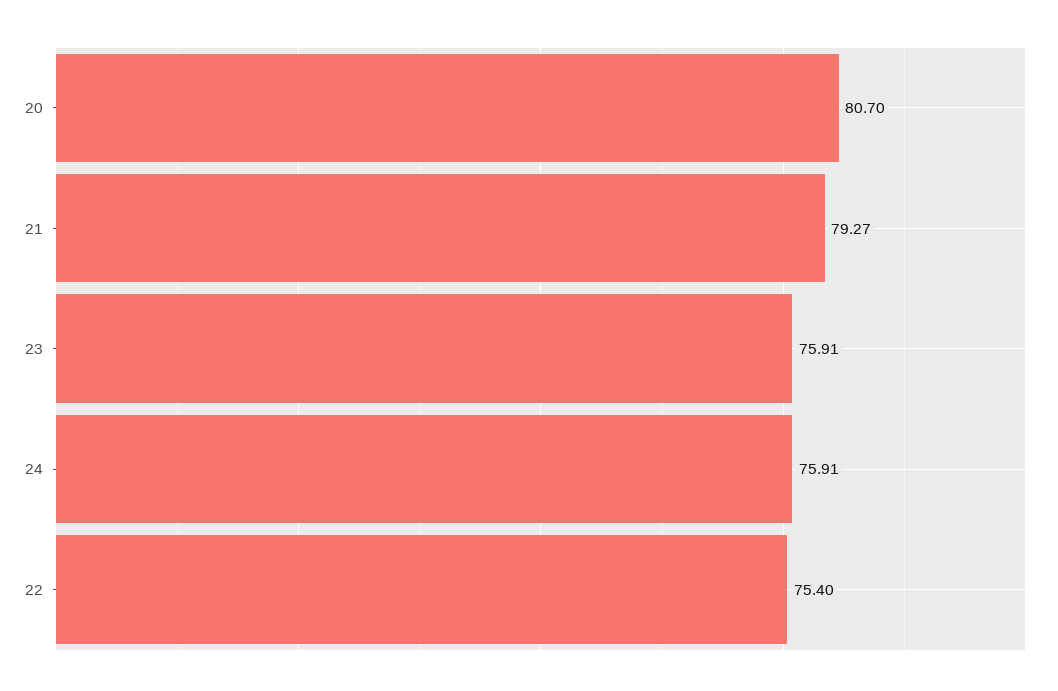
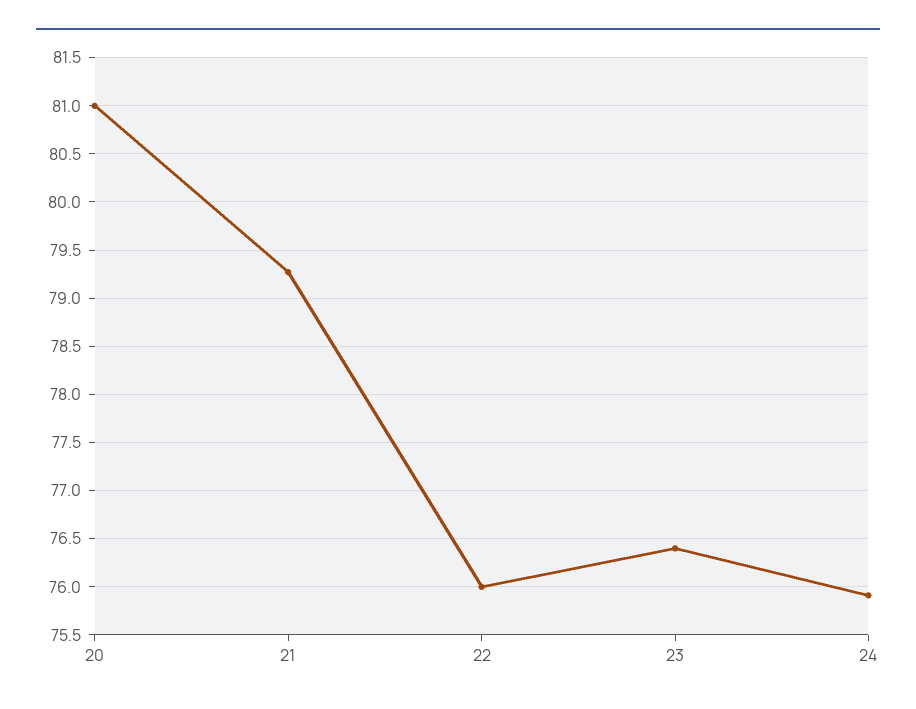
  {
-   "20": 80.7,
+   "20": 81,
    "21": 79.27,
-   "23": 75.91,
+   "23": 76.4,
    "24": 75.91,
-   "22": 75.4
+   "22": 76
  }

